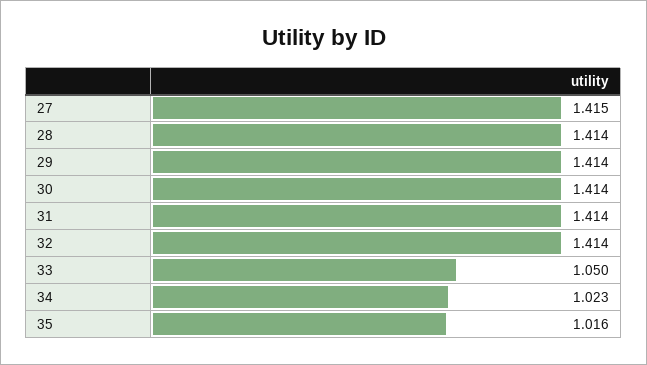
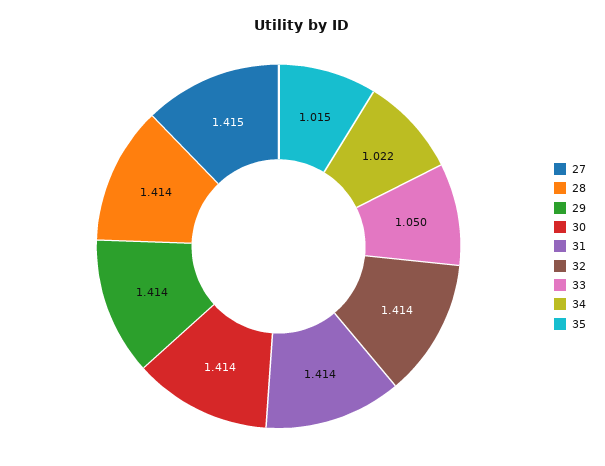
  {
    "27": 1.415,
    "28": 1.414,
    "29": 1.414,
    "30": 1.414,
    "31": 1.414,
    "32": 1.414,
    "33": 1.05,
-   "34": 1.023,
+   "34": 1.022,
-   "35": 1.016
+   "35": 1.015
  }

